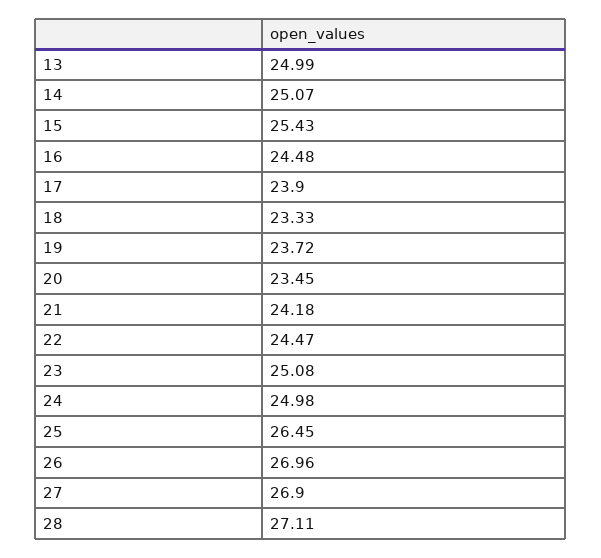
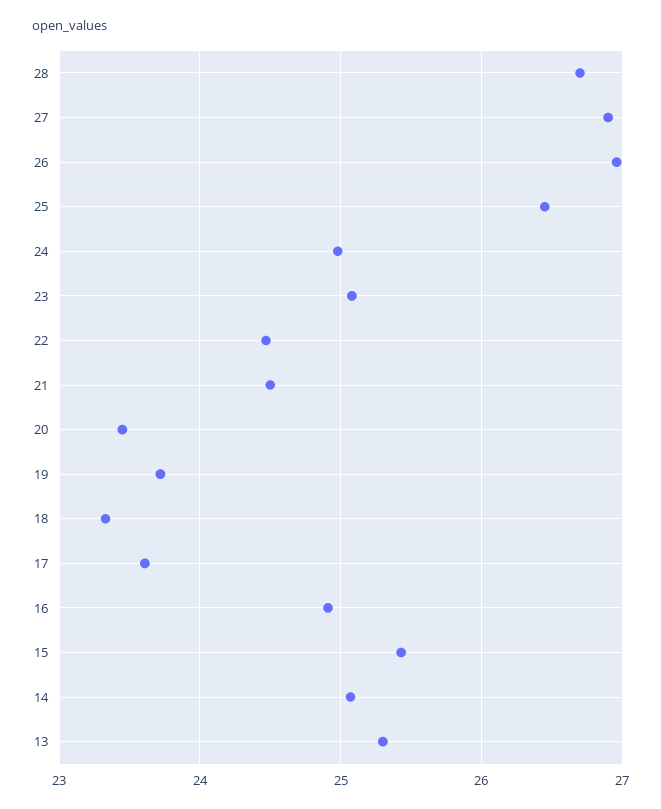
  {
-   "13": 24.99,
+   "13": 25.3,
    "14": 25.07,
    "15": 25.43,
-   "16": 24.48,
+   "16": 24.9,
-   "17": 23.9,
+   "17": 23.6,
    "18": 23.33,
    "19": 23.72,
    "20": 23.45,
-   "21": 24.18,
+   "21": 24.5,
    "22": 24.47,
    "23": 25.08,
    "24": 24.98,
    "25": 26.45,
    "26": 26.96,
    "27": 26.9,
-   "28": 27.11
+   "28": 26.7
  }

